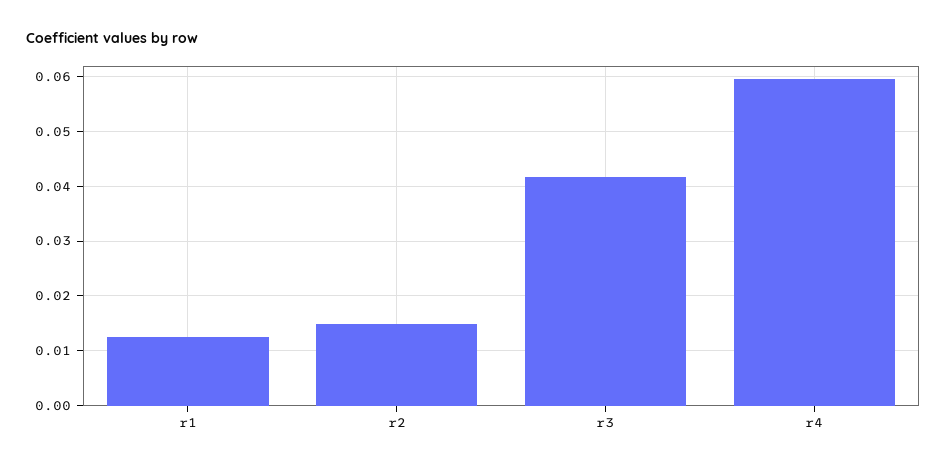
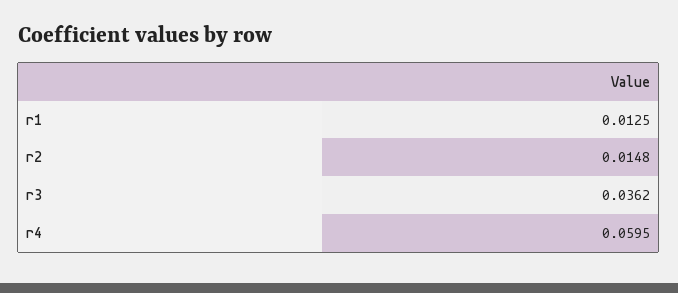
  {
    "r1": 0.0125,
    "r2": 0.0148,
-   "r3": 0.042,
+   "r3": 0.0362,
    "r4": 0.0595
  }

